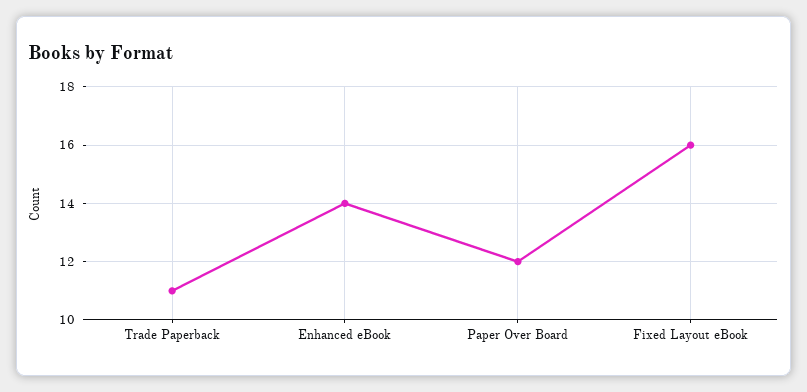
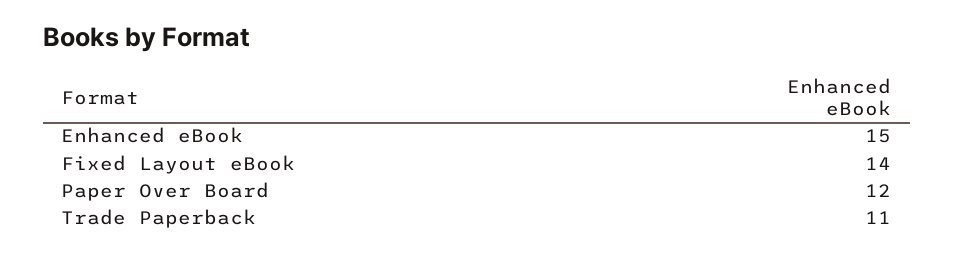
  {
    "Trade Paperback": 11,
-   "Enhanced eBook": 14,
+   "Enhanced eBook": 15,
    "Paper Over Board": 12,
-   "Fixed Layout eBook": 16
+   "Fixed Layout eBook": 14
  }

